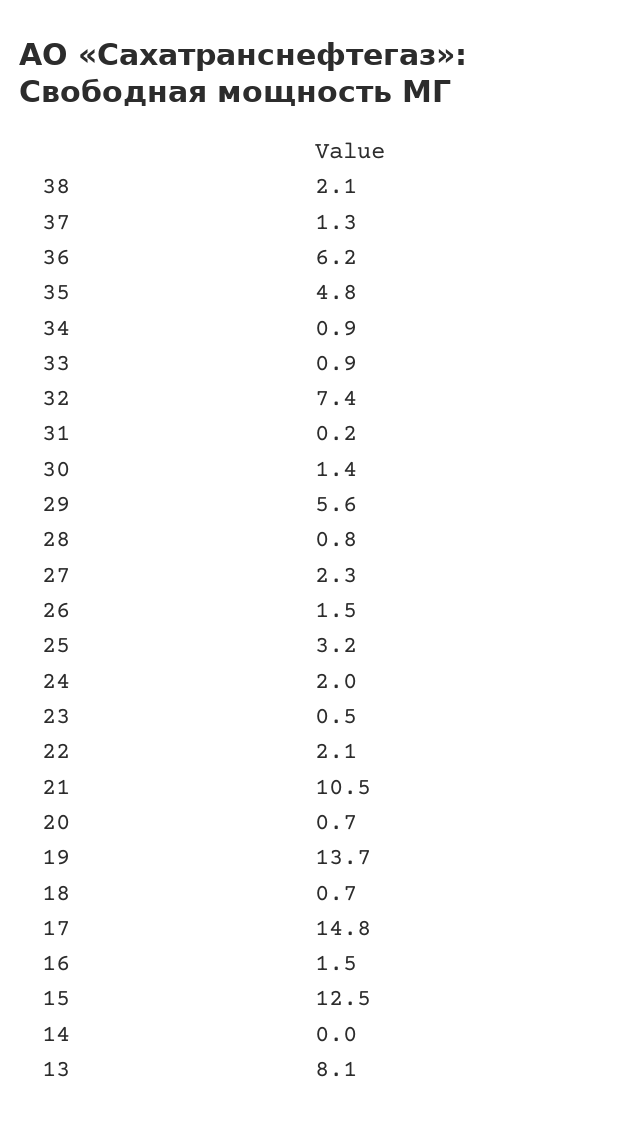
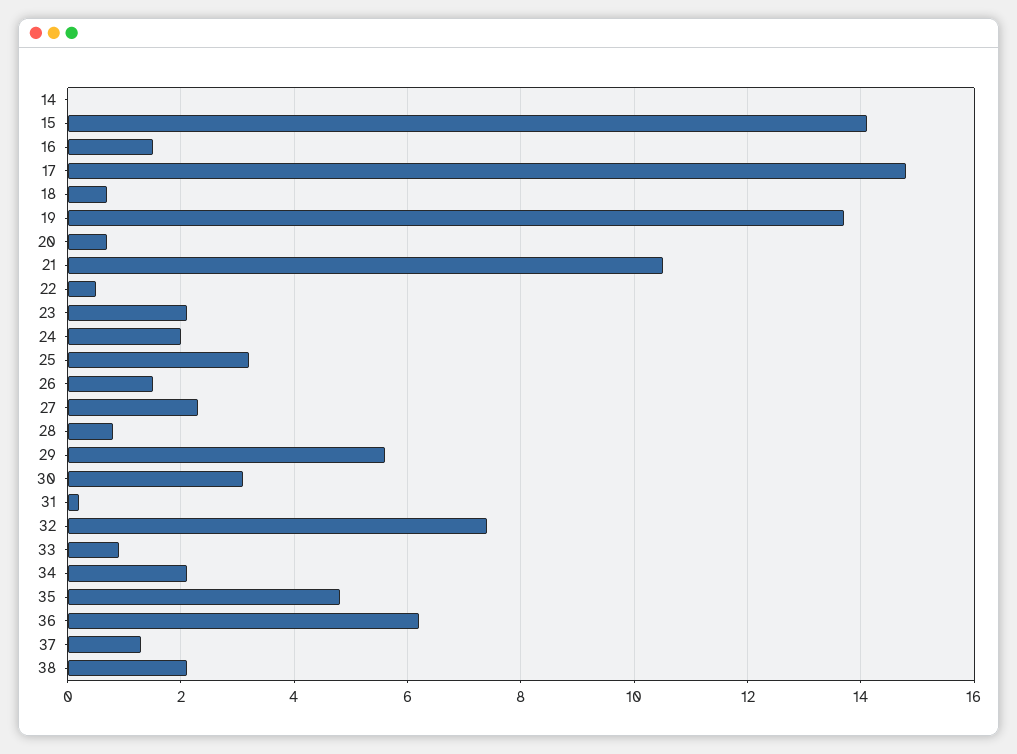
  {
    "38": 2.1,
    "37": 1.3,
    "36": 6.2,
    "35": 4.8,
-   "34": 0.9,
+   "34": 2,
    "33": 0.9,
    "32": 7.4,
    "31": 0.2,
-   "30": 1.4,
+   "30": 3,
    "29": 5.6,
    "28": 0.8,
    "27": 2.3,
    "26": 1.5,
    "25": 3.2,
    "24": 2,
-   "23": 0.5,
+   "23": 2,
-   "22": 2.1,
+   "22": 0.5,
    "21": 10.5,
    "20": 0.7,
    "19": 13.7,
    "18": 0.7,
    "17": 14.8,
    "16": 1.5,
-   "15": 12.5,
+   "15": 14,
-   "14": 0,
+   "14": 0
-   "13": 8.1
  }

